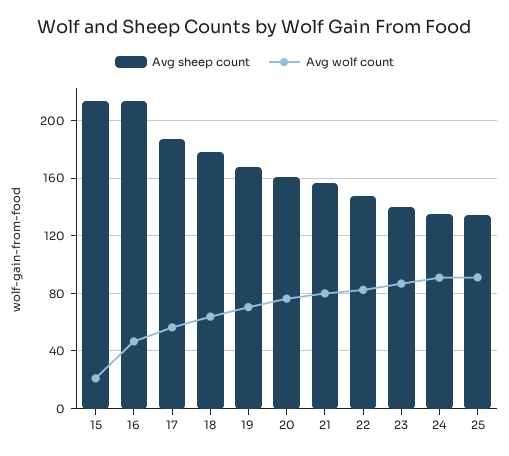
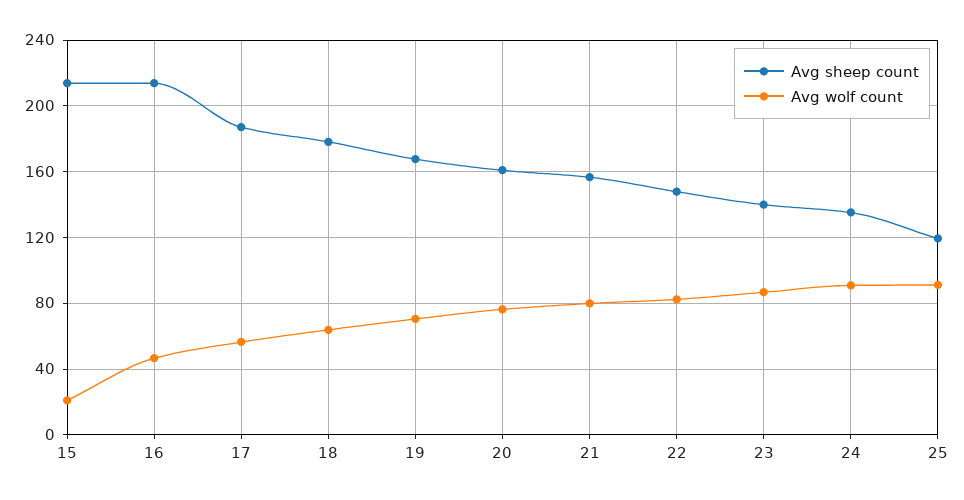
  {
    "Avg sheep count": {
      "15": 215,
      "16": 215,
      "17": 185,
      "18": 180,
      "19": 170,
      "20": 160,
      "21": 155,
      "22": 150,
      "23": 140,
      "24": 135,
-     "25": 135
+     "25": 120
    },
    "Avg wolf count": {
      "15": 20,
      "16": 45,
      "17": 55,
      "18": 65,
      "19": 70,
      "20": 75,
      "21": 80,
      "22": 80,
      "23": 85,
      "24": 90,
      "25": 90
    }
  }

